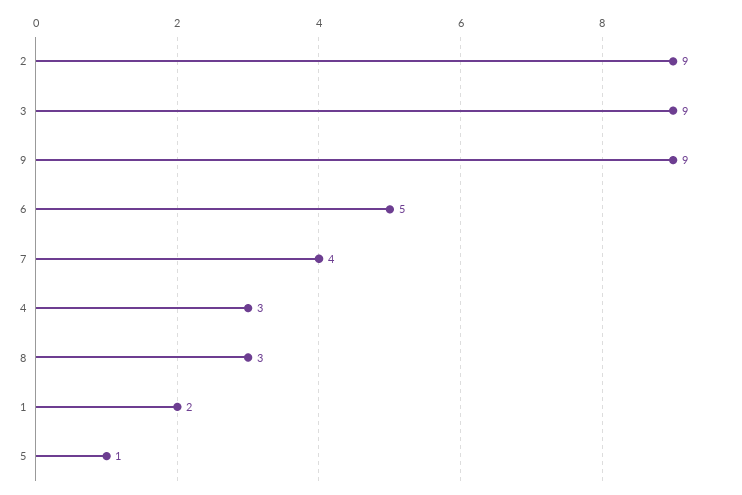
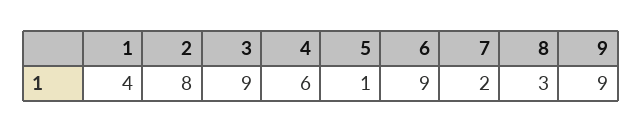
  {
-   "2": 9,
+   "2": 8,
    "3": 9,
    "9": 9,
-   "6": 5,
+   "6": 9,
-   "7": 4,
+   "7": 2,
-   "4": 3,
+   "4": 6,
    "8": 3,
-   "1": 2,
+   "1": 4,
    "5": 1
  }

